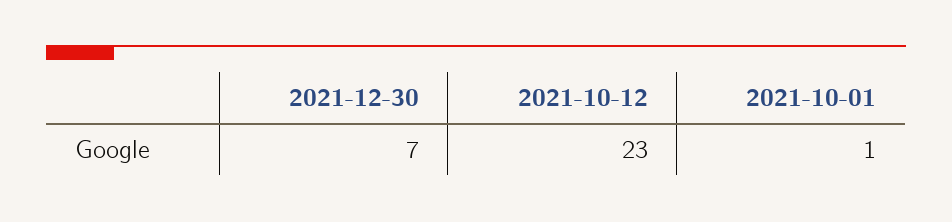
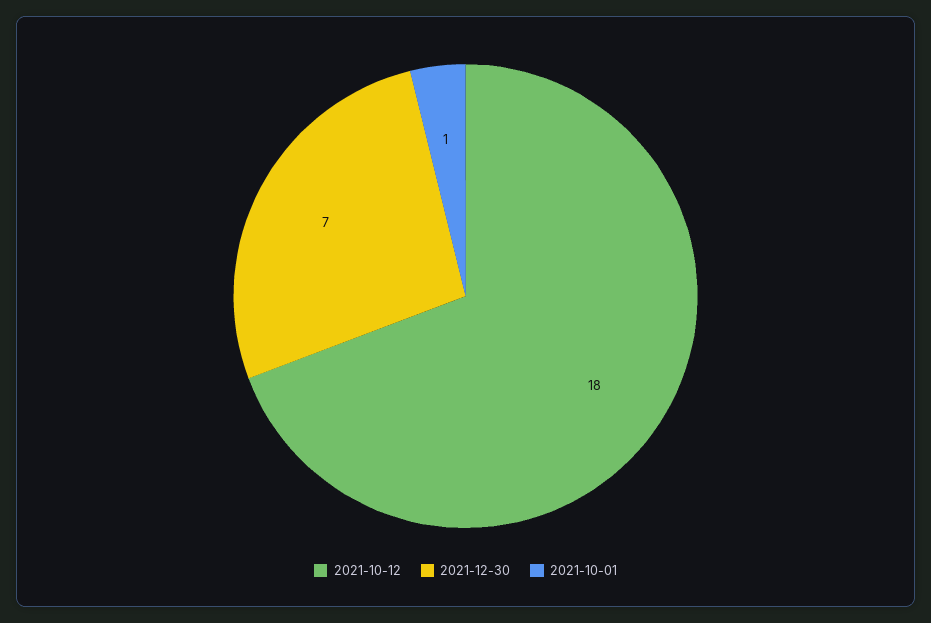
  {
    "2021-12-30": 7,
-   "2021-10-12": 23,
+   "2021-10-12": 18,
    "2021-10-01": 1
  }

